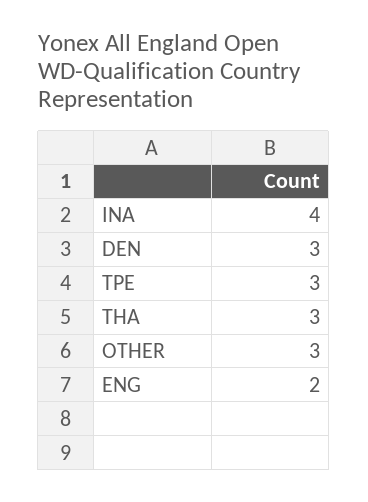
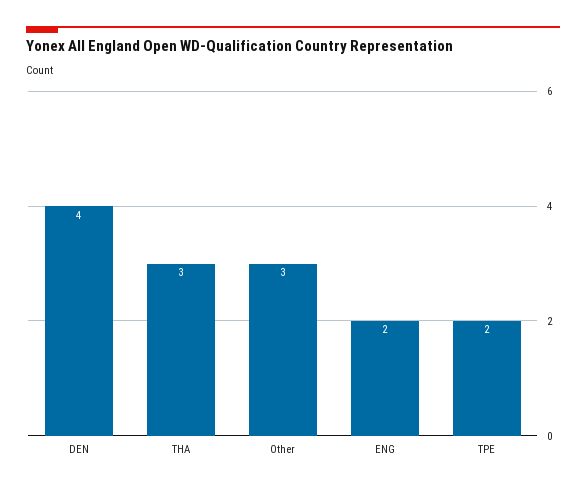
  {
-   "INA": 4,
-   "DEN": 3,
+   "DEN": 4,
-   "TPE": 3,
+   "TPE": 2,
    "THA": 3,
    "OTHER": 3,
    "ENG": 2
  }

